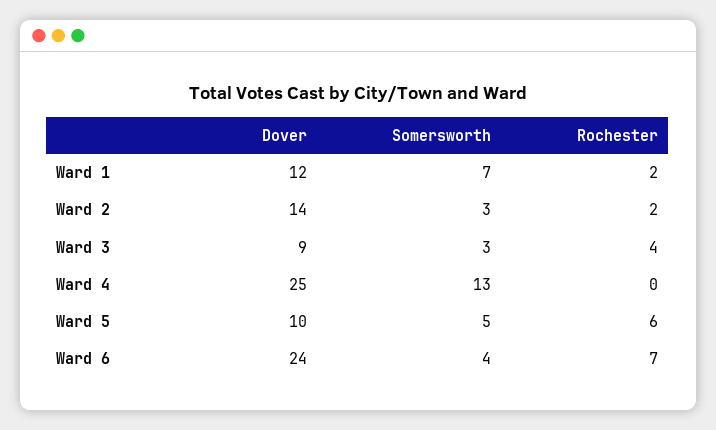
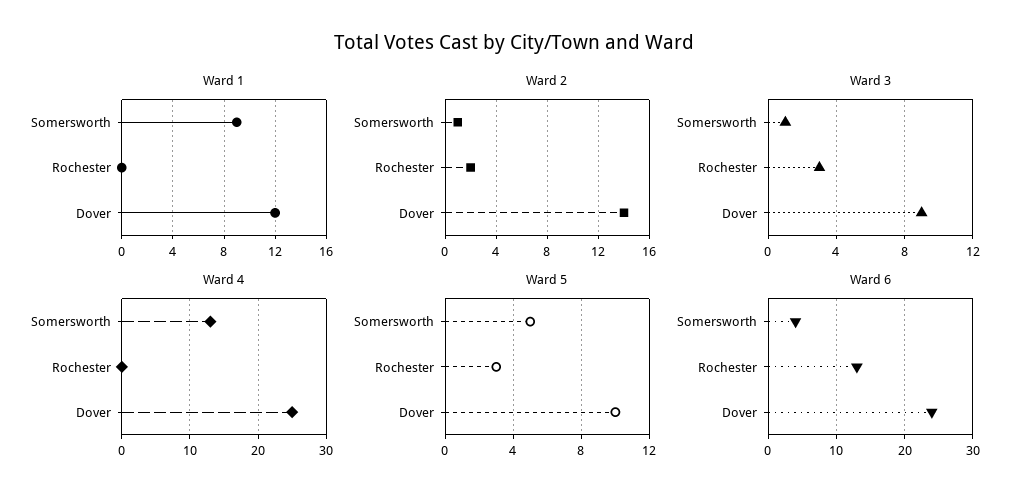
  {
    "Ward 1": {
      "Dover": 12,
-     "Somersworth": 7,
+     "Somersworth": 9,
-     "Rochester": 2
+     "Rochester": 0
    },
    "Ward 2": {
      "Dover": 14,
-     "Somersworth": 3,
+     "Somersworth": 1,
      "Rochester": 2
    },
    "Ward 3": {
      "Dover": 9,
-     "Somersworth": 3,
+     "Somersworth": 1,
-     "Rochester": 4
+     "Rochester": 3
    },
    "Ward 4": {
      "Dover": 25,
      "Somersworth": 13,
      "Rochester": 0
    },
    "Ward 5": {
      "Dover": 10,
      "Somersworth": 5,
-     "Rochester": 6
+     "Rochester": 3
    },
    "Ward 6": {
      "Dover": 24,
      "Somersworth": 4,
-     "Rochester": 7
+     "Rochester": 13
    }
  }

